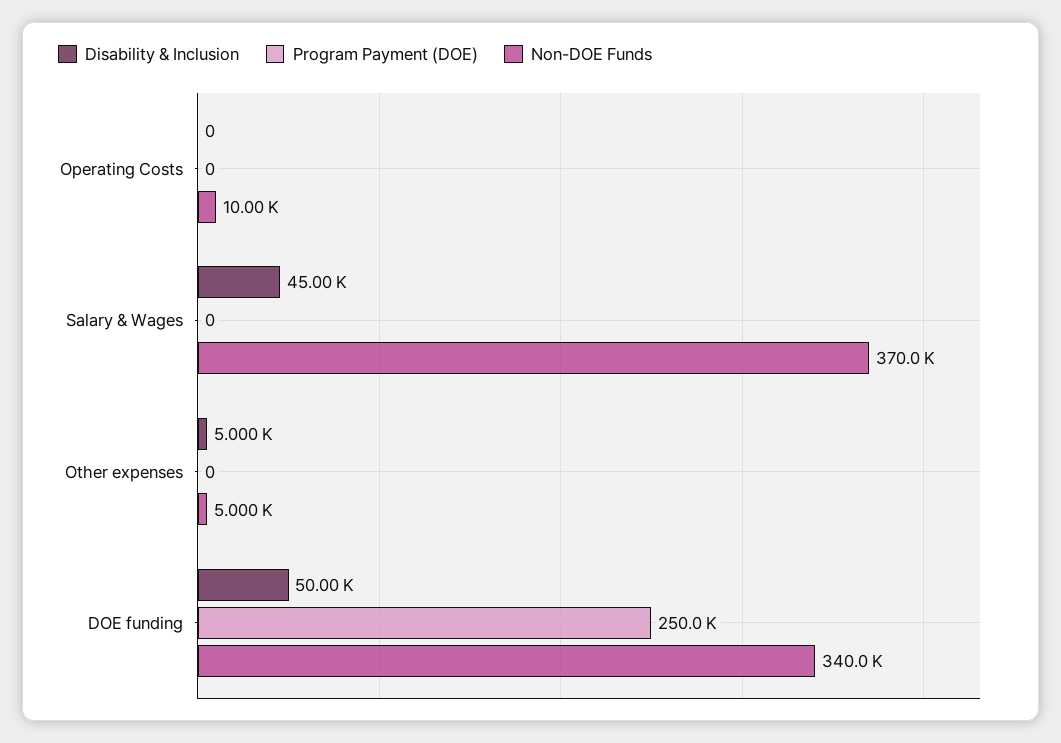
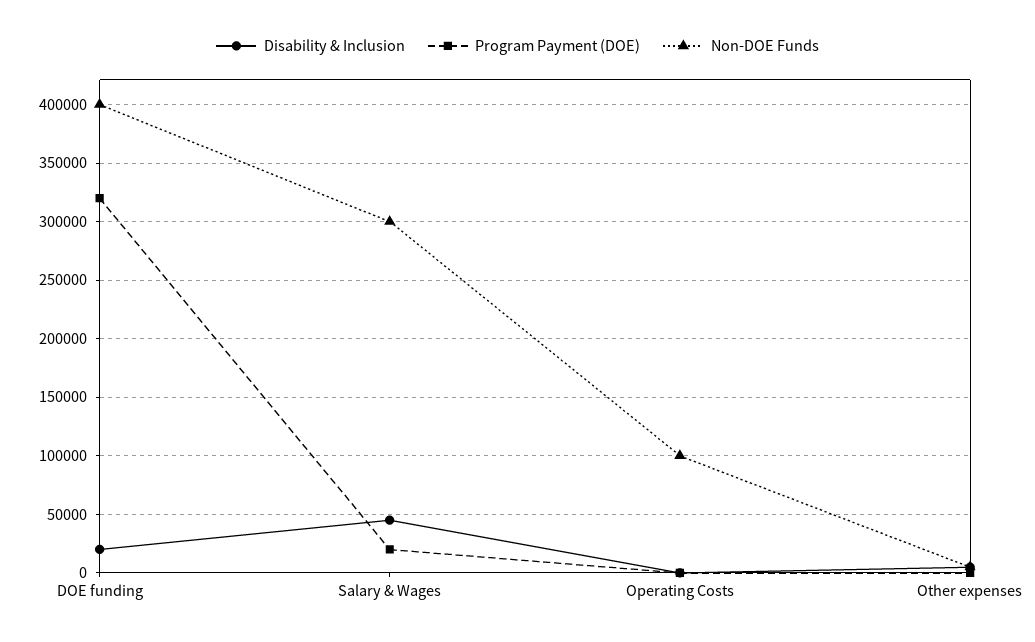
  {
    "Disability & Inclusion": {
      "Operating Costs": 0,
      "Salary & Wages": 45000,
      "Other expenses": 5000,
-     "DOE funding": 50000
+     "DOE funding": 20000
    },
    "Program Payment (DOE)": {
      "Operating Costs": 0,
-     "Salary & Wages": 0,
+     "Salary & Wages": 20000,
      "Other expenses": 0,
-     "DOE funding": 250000
+     "DOE funding": 320000
    },
    "Non-DOE Funds": {
-     "Operating Costs": 10000,
+     "Operating Costs": 100000,
-     "Salary & Wages": 370000,
+     "Salary & Wages": 300000,
      "Other expenses": 5000,
-     "DOE funding": 340000
+     "DOE funding": 400000
    }
  }

